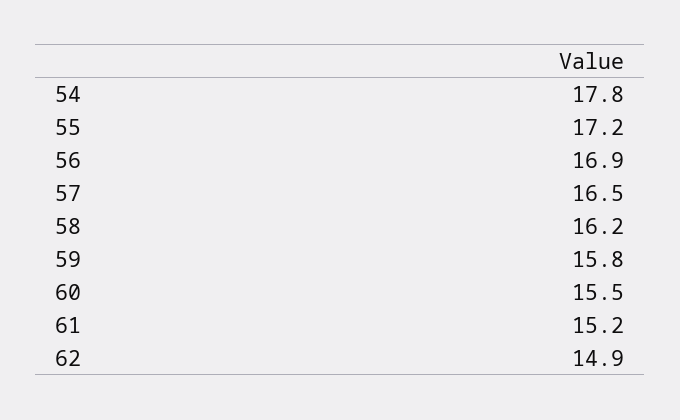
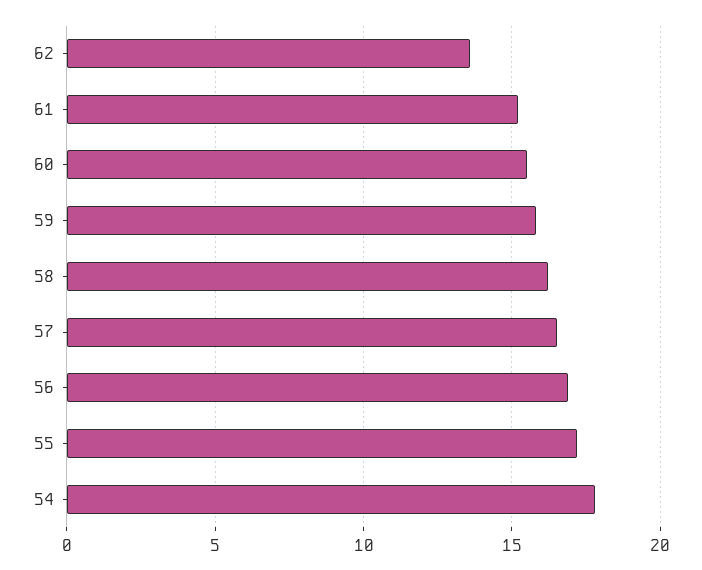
  {
    "54": 17.8,
    "55": 17.2,
    "56": 16.9,
    "57": 16.5,
    "58": 16.2,
    "59": 15.8,
    "60": 15.5,
    "61": 15.2,
-   "62": 14.9
+   "62": 13.5
  }

